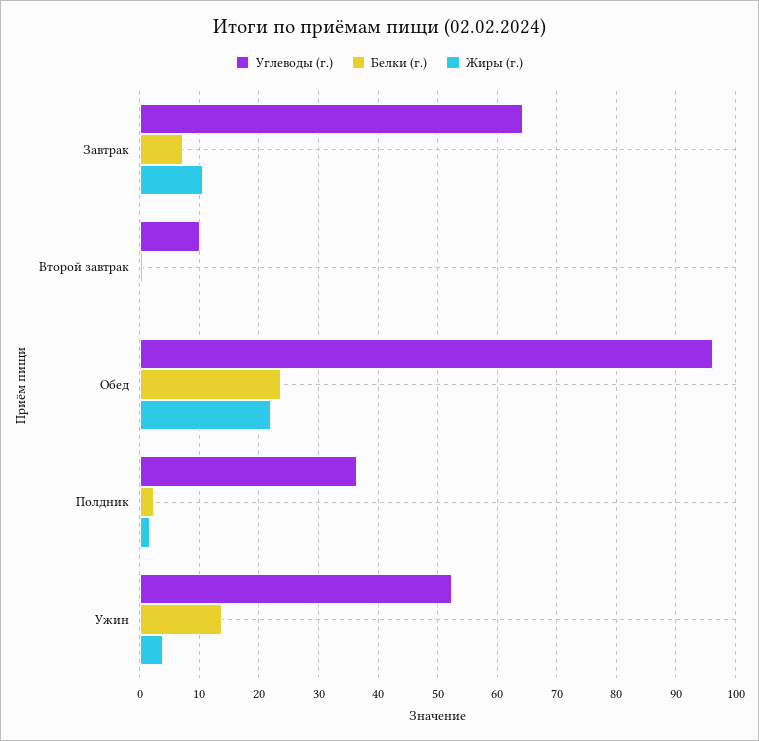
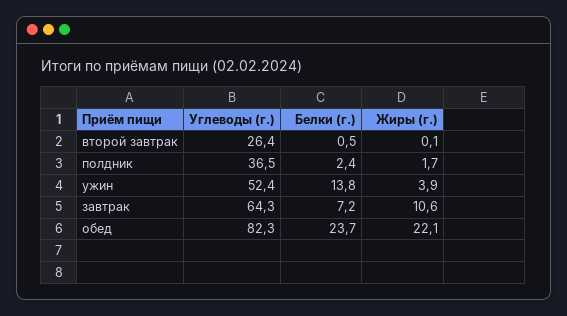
  {
    "Углеводы (г.)": {
      "Завтрак": 64.3,
-     "Второй завтрак": 10,
+     "Второй завтрак": 26.4,
-     "Обед": 96,
+     "Обед": 82.3,
      "Полдник": 36.5,
      "Ужин": 52.4
    },
    "Белки (г.)": {
      "Завтрак": 7.2,
      "Второй завтрак": 0.5,
      "Обед": 23.7,
      "Полдник": 2.4,
      "Ужин": 13.8
    },
    "Жиры (г.)": {
      "Завтрак": 10.6,
      "Второй завтрак": 0.1,
      "Обед": 22.1,
      "Полдник": 1.7,
      "Ужин": 3.9
    }
  }

